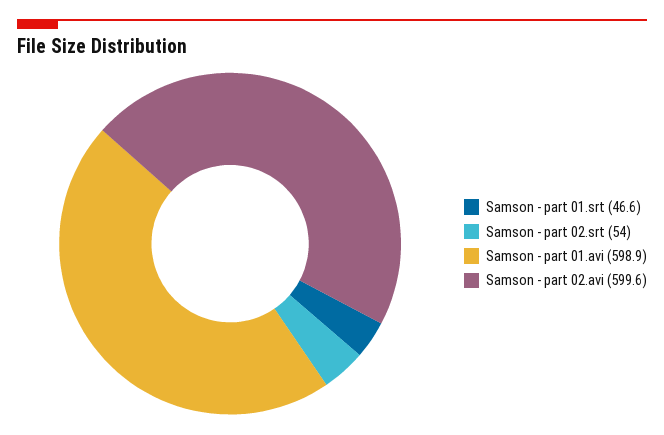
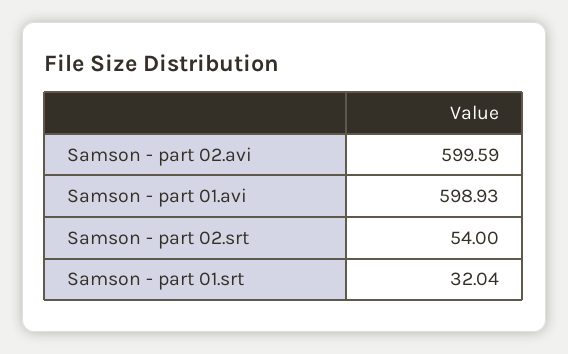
  {
-   "Samson - part 01.srt": 46.6,
+   "Samson - part 01.srt": 32.04,
    "Samson - part 02.srt": 54,
    "Samson - part 01.avi": 598.93,
    "Samson - part 02.avi": 599.59
  }

